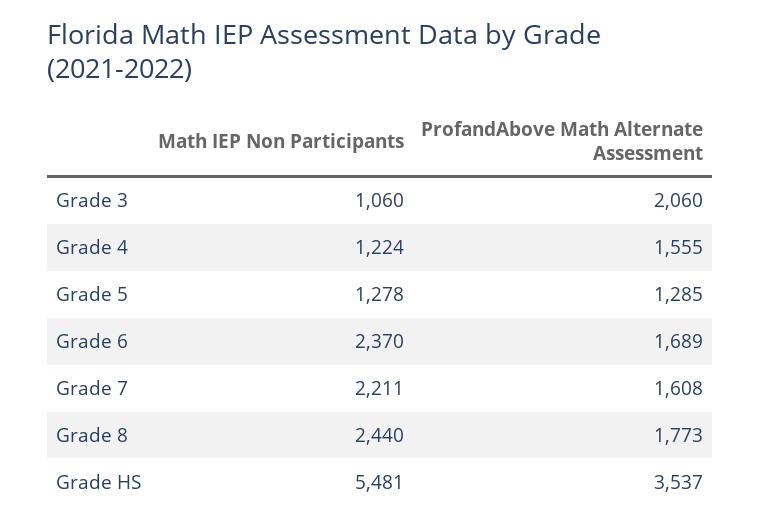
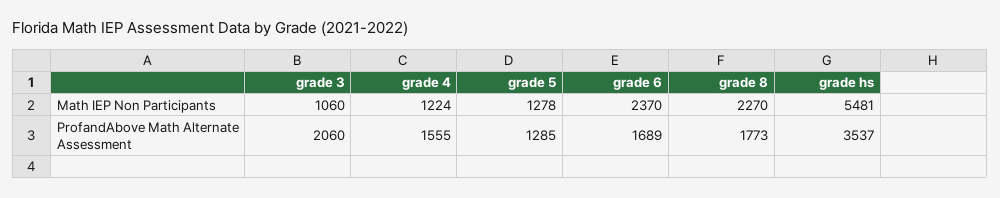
  {
    "Math IEP Non Participants": {
      "Grade 3": 1060,
      "Grade 4": 1224,
      "Grade 5": 1278,
      "Grade 6": 2370,
-     "Grade 7": 2211,
-     "Grade 8": 2440,
+     "Grade 8": 2270,
      "Grade HS": 5481
    },
    "ProfandAbove Math Alternate Assessment": {
      "Grade 3": 2060,
      "Grade 4": 1555,
      "Grade 5": 1285,
      "Grade 6": 1689,
-     "Grade 7": 1608,
      "Grade 8": 1773,
      "Grade HS": 3537
    }
  }

